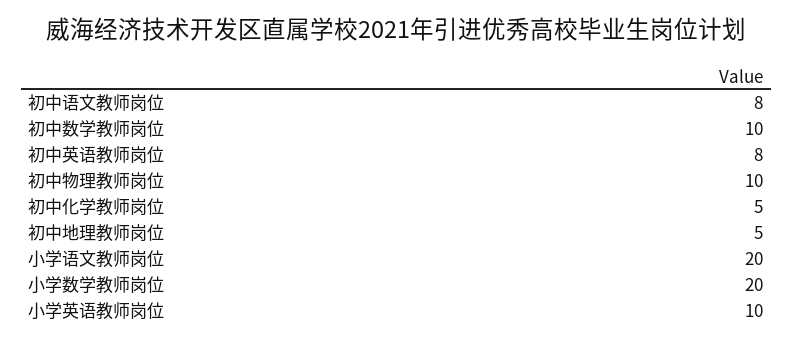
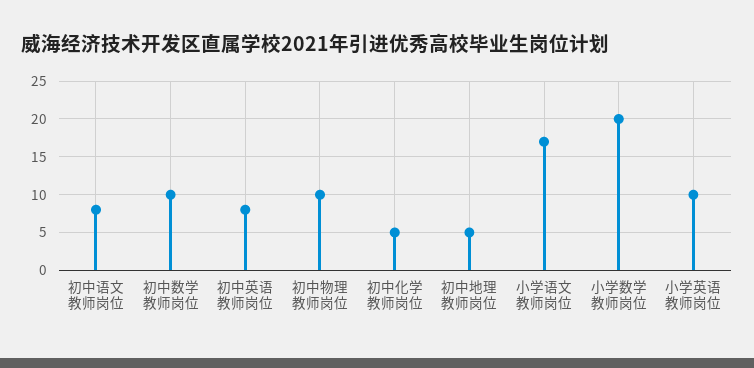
  {
    "初中语文教师岗位": 8,
    "初中数学教师岗位": 10,
    "初中英语教师岗位": 8,
    "初中物理教师岗位": 10,
    "初中化学教师岗位": 5,
    "初中地理教师岗位": 5,
-   "小学语文教师岗位": 20,
+   "小学语文教师岗位": 17,
    "小学数学教师岗位": 20,
    "小学英语教师岗位": 10
  }

